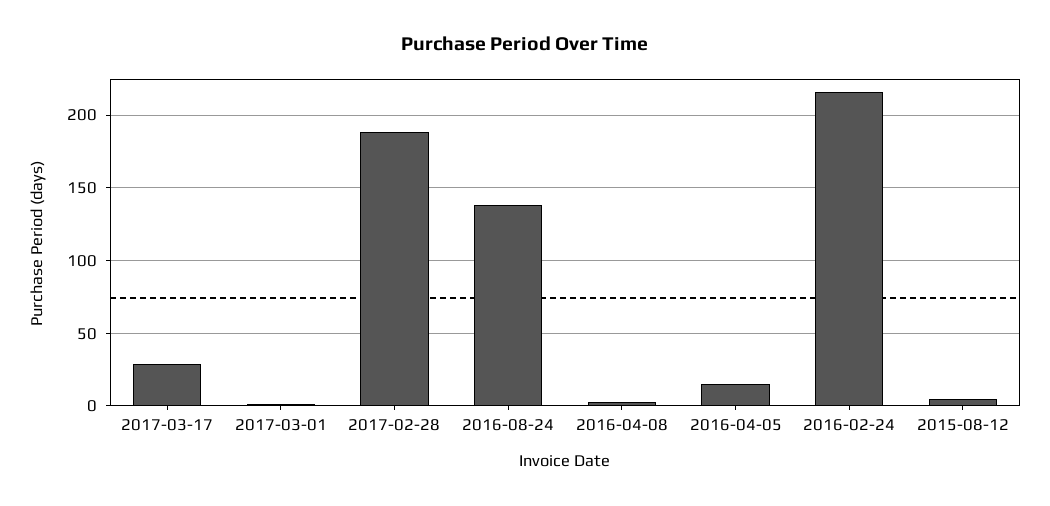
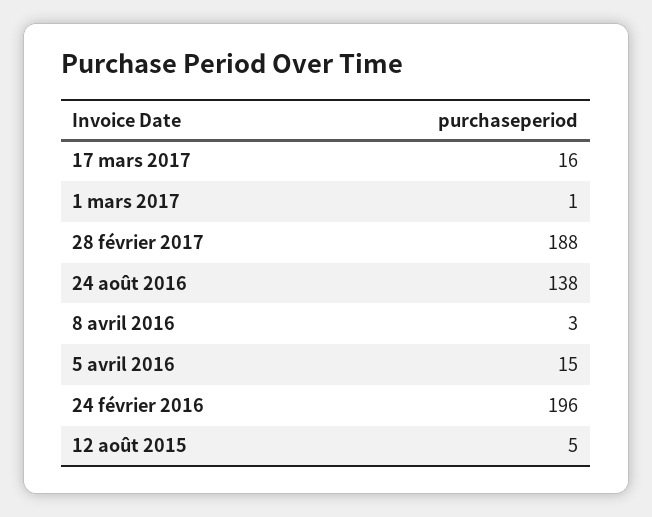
  {
-   "2017-03-17": 30,
+   "2017-03-17": 16,
    "2017-03-01": 1,
    "2017-02-28": 188,
    "2016-08-24": 138,
    "2016-04-08": 3,
    "2016-04-05": 15,
-   "2016-02-24": 215,
+   "2016-02-24": 196,
    "2015-08-12": 5
  }

